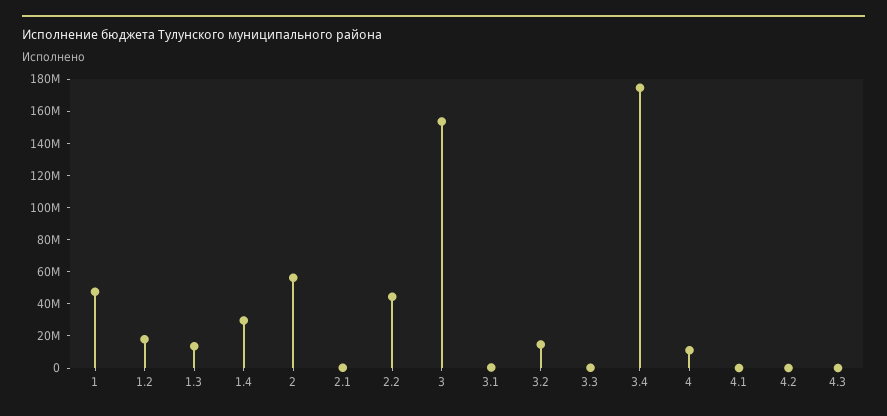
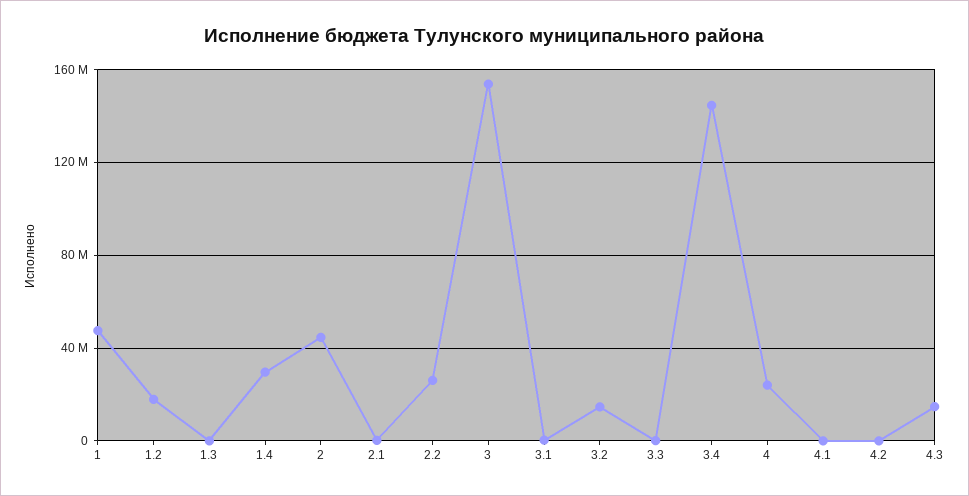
  {
    "1": 50000000,
    "1.2": 20000000,
-   "1.3": 15000000,
+   "1.3": 0,
    "1.4": 30000000,
-   "2": 55000000,
+   "2": 45000000,
    "2.1": 0,
-   "2.2": 45000000,
+   "2.2": 25000000,
    "3": 155000000,
    "3.1": 0,
    "3.2": 15000000,
    "3.3": 0,
-   "3.4": 175000000,
+   "3.4": 145000000,
-   "4": 10000000,
+   "4": 25000000,
    "4.1": 0,
    "4.2": 0,
-   "4.3": 0
+   "4.3": 15000000
  }

